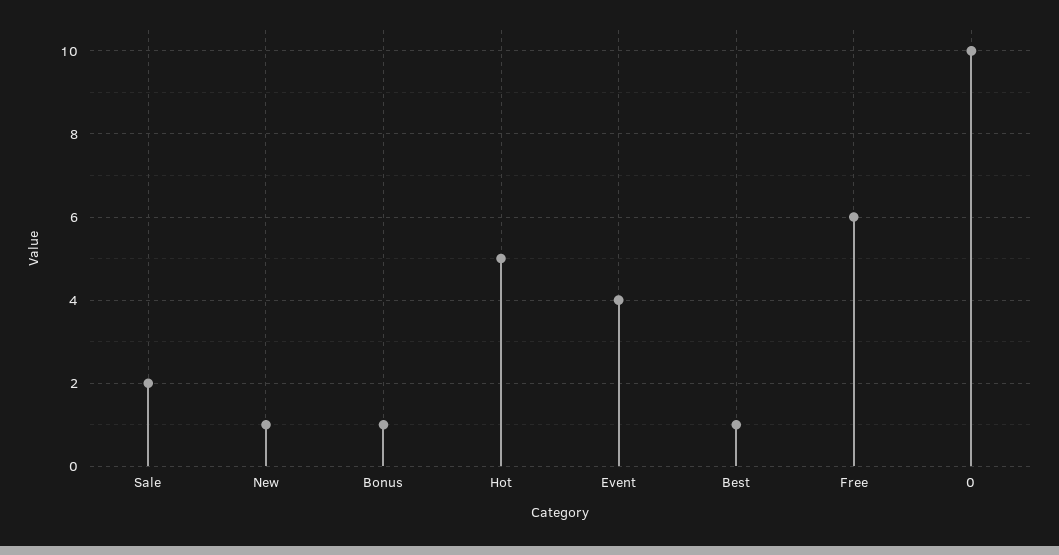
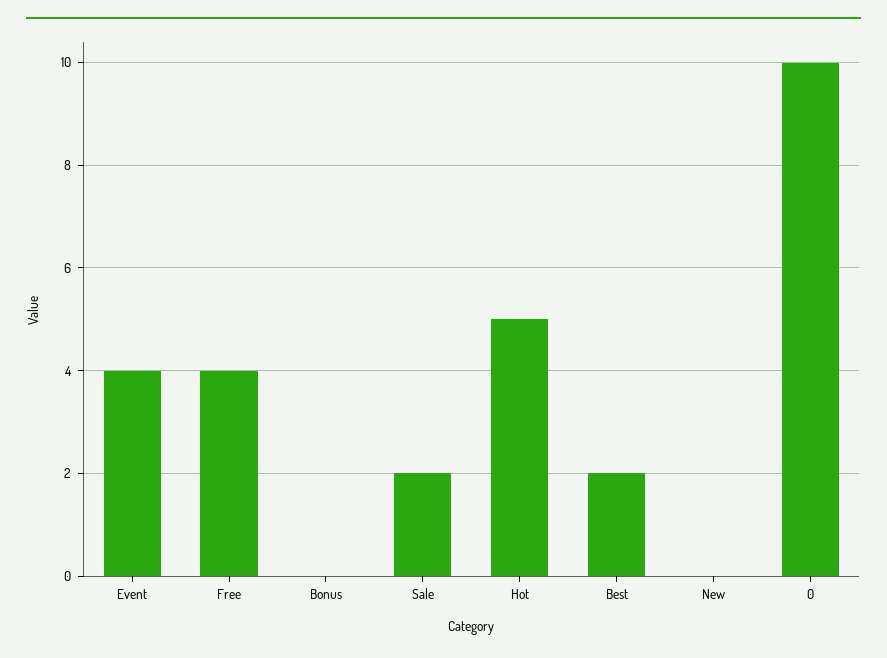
  {
    "Sale": 2,
-   "New": 1,
+   "New": 0,
-   "Bonus": 1,
+   "Bonus": 0,
    "Hot": 5,
    "Event": 4,
-   "Best": 1,
+   "Best": 2,
-   "Free": 6,
+   "Free": 4,
    "0": 10
  }

